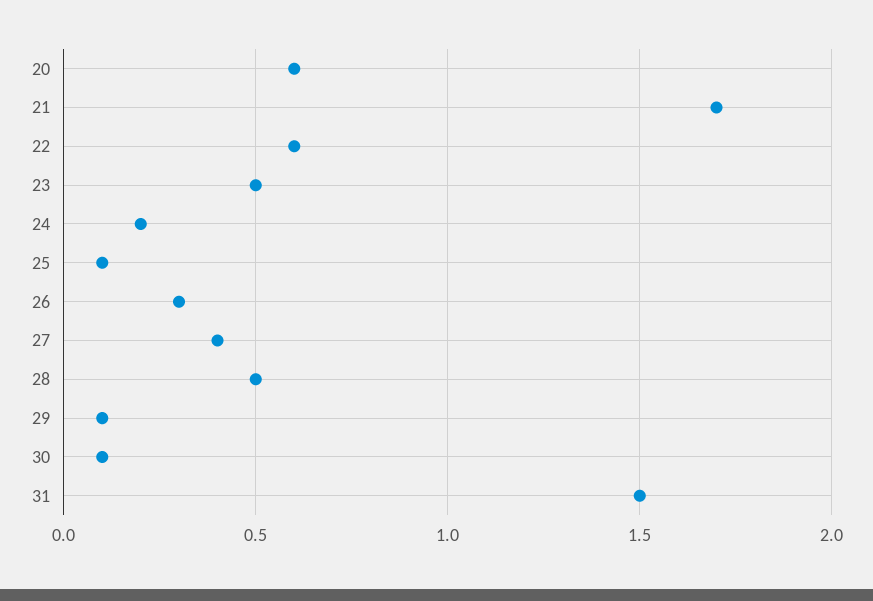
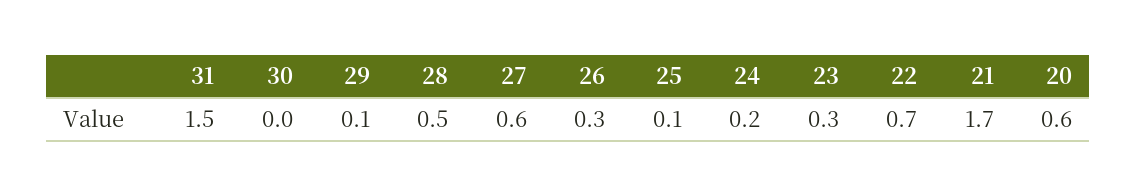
  {
    "20": 0.6,
    "21": 1.7,
-   "22": 0.6,
+   "22": 0.7,
-   "23": 0.5,
+   "23": 0.3,
    "24": 0.2,
    "25": 0.1,
    "26": 0.3,
-   "27": 0.4,
+   "27": 0.6,
    "28": 0.5,
    "29": 0.1,
-   "30": 0.1,
+   "30": 0,
    "31": 1.5
  }

